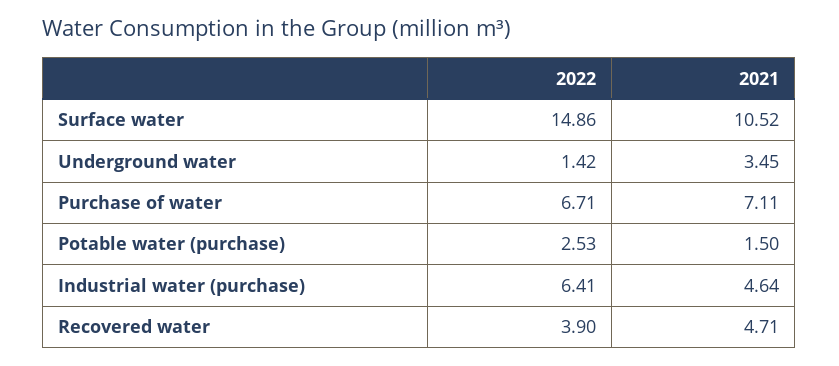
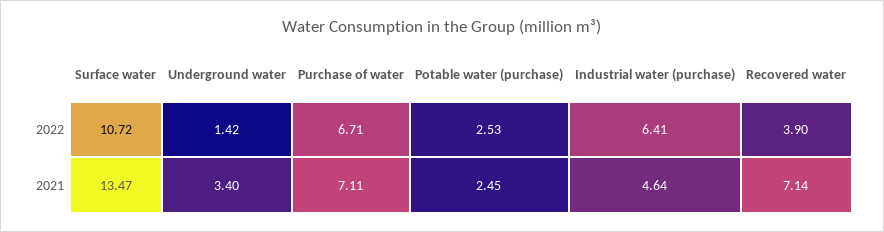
  {
    "2022": {
-     "Surface water": 14.86,
+     "Surface water": 10.72,
      "Underground water": 1.42,
      "Purchase of water": 6.71,
      "Potable water (purchase)": 2.53,
      "Industrial water (purchase)": 6.41,
      "Recovered water": 3.9
    },
    "2021": {
-     "Surface water": 10.52,
+     "Surface water": 13.47,
-     "Underground water": 3.45,
+     "Underground water": 3.4,
      "Purchase of water": 7.11,
-     "Potable water (purchase)": 1.5,
+     "Potable water (purchase)": 2.45,
      "Industrial water (purchase)": 4.64,
-     "Recovered water": 4.71
+     "Recovered water": 7.14
    }
  }

